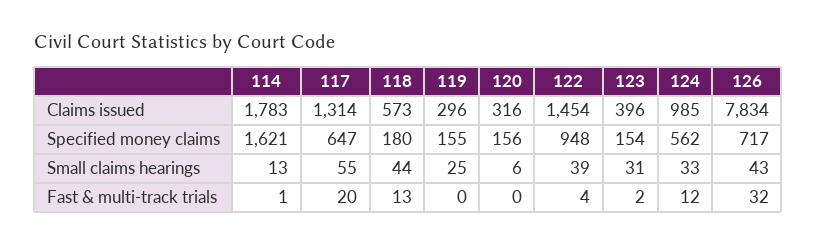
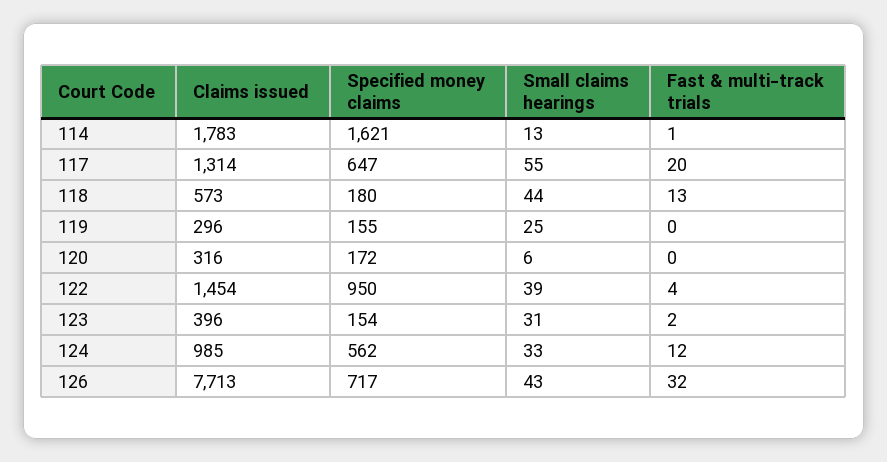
  {
    "114": {
      "Claims issued": 1783,
      "Specified money claims": 1621,
      "Small claims hearings": 13,
      "Fast & multi-track trials": 1
    },
    "117": {
      "Claims issued": 1314,
      "Specified money claims": 647,
      "Small claims hearings": 55,
      "Fast & multi-track trials": 20
    },
    "118": {
      "Claims issued": 573,
      "Specified money claims": 180,
      "Small claims hearings": 44,
      "Fast & multi-track trials": 13
    },
    "119": {
      "Claims issued": 296,
      "Specified money claims": 155,
      "Small claims hearings": 25,
      "Fast & multi-track trials": 0
    },
    "120": {
      "Claims issued": 316,
-     "Specified money claims": 156,
+     "Specified money claims": 172,
      "Small claims hearings": 6,
      "Fast & multi-track trials": 0
    },
    "122": {
      "Claims issued": 1454,
-     "Specified money claims": 948,
+     "Specified money claims": 950,
      "Small claims hearings": 39,
      "Fast & multi-track trials": 4
    },
    "123": {
      "Claims issued": 396,
      "Specified money claims": 154,
      "Small claims hearings": 31,
      "Fast & multi-track trials": 2
    },
    "124": {
      "Claims issued": 985,
      "Specified money claims": 562,
      "Small claims hearings": 33,
      "Fast & multi-track trials": 12
    },
    "126": {
-     "Claims issued": 7834,
+     "Claims issued": 7713,
      "Specified money claims": 717,
      "Small claims hearings": 43,
      "Fast & multi-track trials": 32
    }
  }

